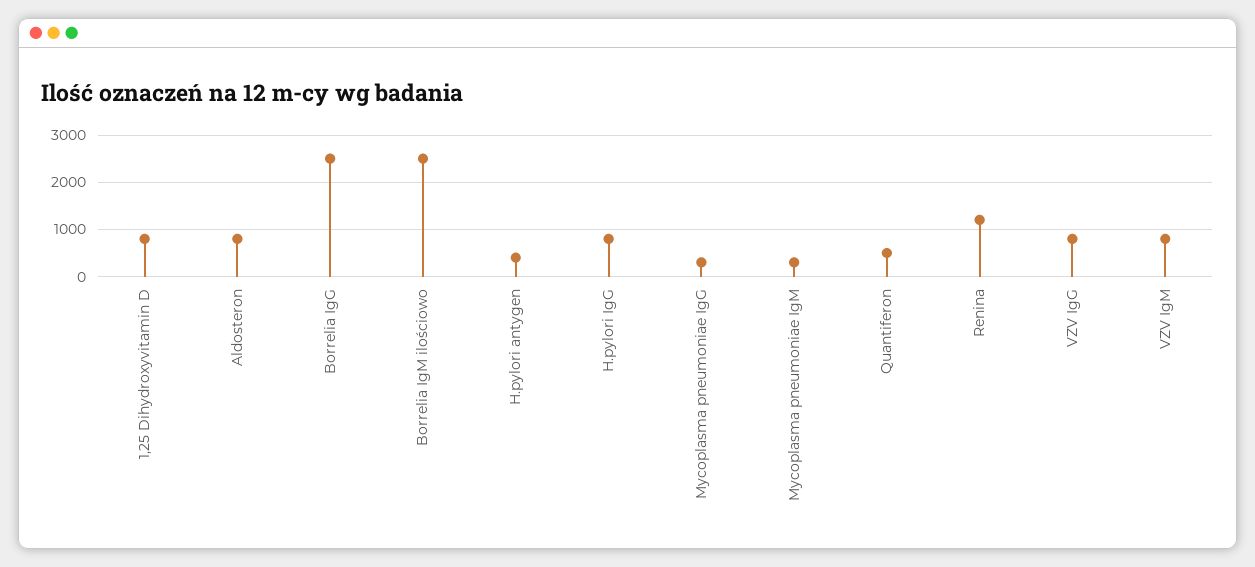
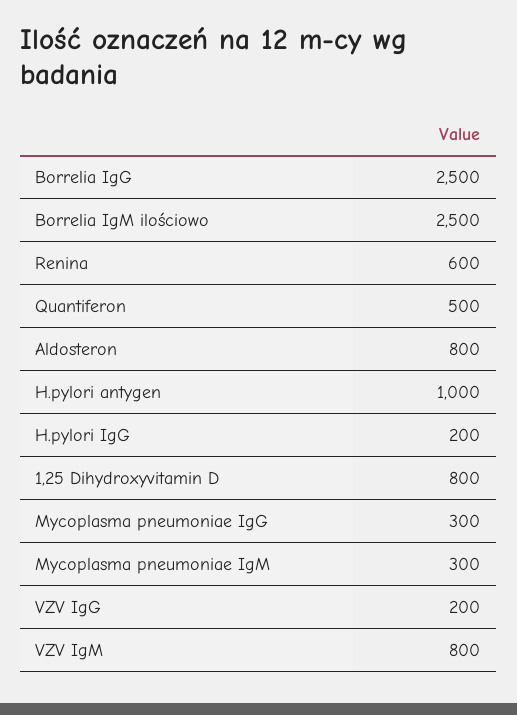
  {
    "1,25 Dihydroxyvitamin D": 800,
    "Aldosteron": 800,
    "Borrelia IgG": 2500,
    "Borrelia IgM ilościowo": 2500,
-   "H.pylori antygen": 400,
+   "H.pylori antygen": 1000,
-   "H.pylori IgG": 800,
+   "H.pylori IgG": 200,
    "Mycoplasma pneumoniae IgG": 300,
    "Mycoplasma pneumoniae IgM": 300,
    "Quantiferon": 500,
-   "Renina": 1200,
+   "Renina": 600,
-   "VZV IgG": 800,
+   "VZV IgG": 200,
    "VZV IgM": 800
  }

